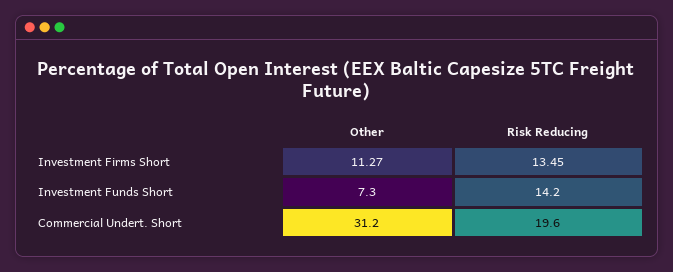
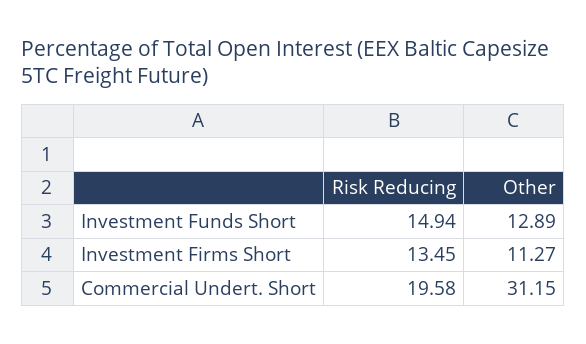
  {
    "Other": {
      "Investment Firms Short": 11.27,
-     "Investment Funds Short": 7.3,
+     "Investment Funds Short": 12.89,
      "Commercial Undert. Short": 31.15
    },
    "Risk Reducing": {
      "Investment Firms Short": 13.45,
-     "Investment Funds Short": 14.2,
+     "Investment Funds Short": 14.94,
      "Commercial Undert. Short": 19.58
    }
  }

